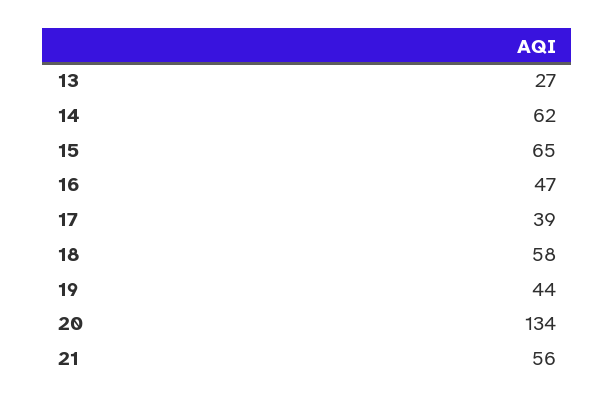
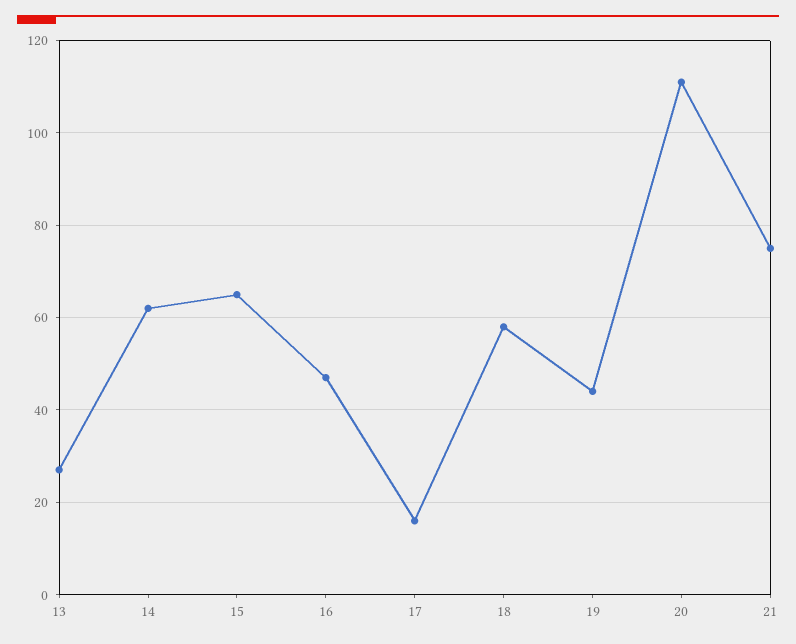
  {
    "13": 27,
    "14": 62,
    "15": 65,
    "16": 47,
-   "17": 39,
+   "17": 15,
    "18": 58,
    "19": 44,
-   "20": 134,
+   "20": 110,
-   "21": 56
+   "21": 75
  }

